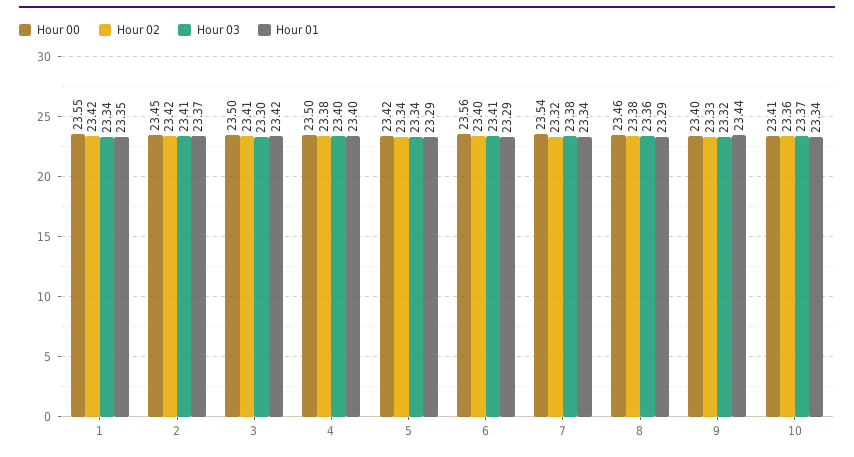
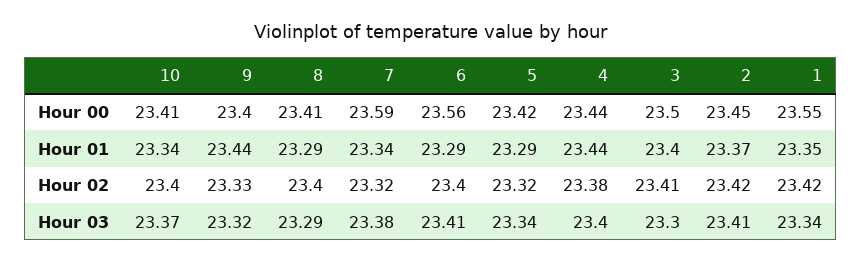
  {
    "Hour 00": {
      "1": 23.55,
      "2": 23.45,
      "3": 23.5,
-     "4": 23.5,
+     "4": 23.44,
      "5": 23.42,
      "6": 23.56,
-     "7": 23.54,
+     "7": 23.59,
-     "8": 23.46,
+     "8": 23.41,
      "9": 23.4,
      "10": 23.41
    },
    "Hour 02": {
      "1": 23.42,
      "2": 23.42,
      "3": 23.41,
      "4": 23.38,
-     "5": 23.34,
+     "5": 23.32,
      "6": 23.4,
      "7": 23.32,
-     "8": 23.38,
+     "8": 23.4,
      "9": 23.33,
-     "10": 23.36
+     "10": 23.4
    },
    "Hour 03": {
      "1": 23.34,
      "2": 23.41,
      "3": 23.3,
      "4": 23.4,
      "5": 23.34,
      "6": 23.41,
      "7": 23.38,
-     "8": 23.36,
+     "8": 23.29,
      "9": 23.32,
      "10": 23.37
    },
    "Hour 01": {
      "1": 23.35,
      "2": 23.37,
-     "3": 23.42,
+     "3": 23.4,
-     "4": 23.4,
+     "4": 23.44,
      "5": 23.29,
      "6": 23.29,
      "7": 23.34,
      "8": 23.29,
      "9": 23.44,
      "10": 23.34
    }
  }

